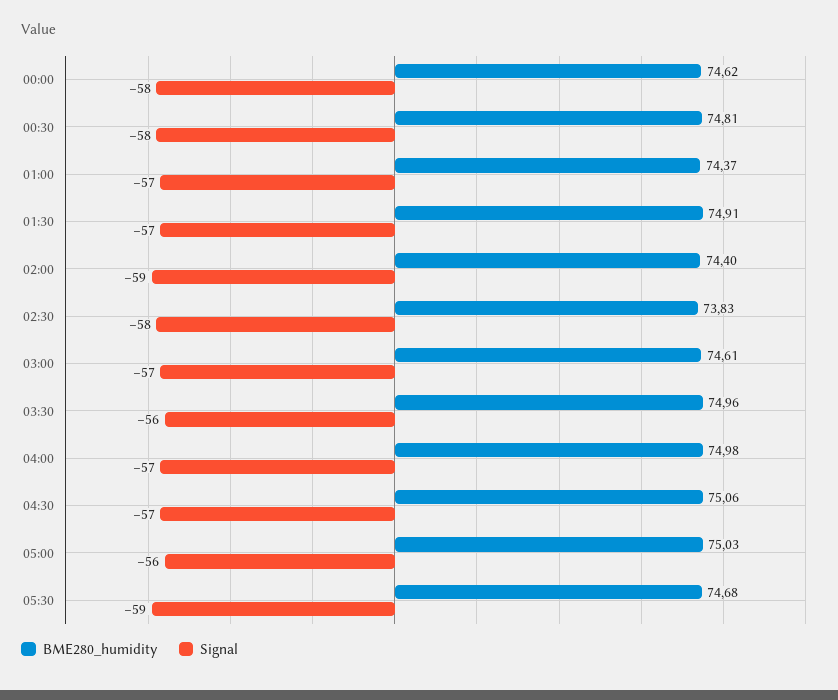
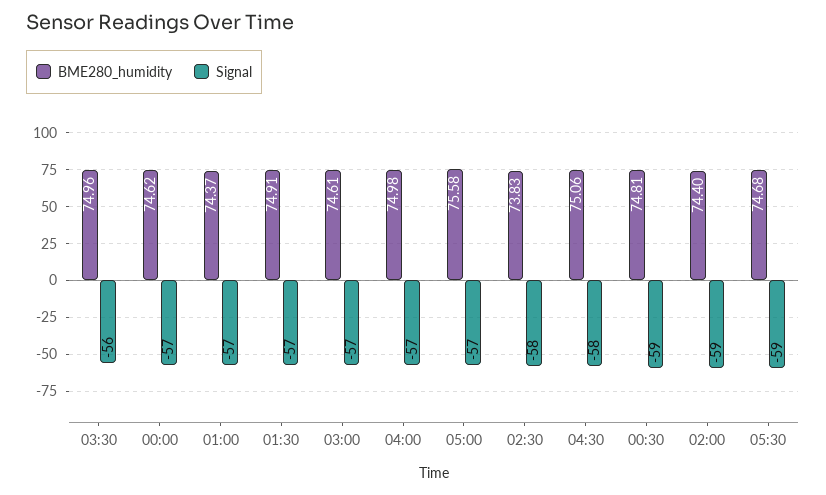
  {
    "BME280_humidity": {
      "00:00": 74.62,
      "00:30": 74.81,
      "01:00": 74.37,
      "01:30": 74.91,
      "02:00": 74.4,
      "02:30": 73.83,
      "03:00": 74.61,
      "03:30": 74.96,
      "04:00": 74.98,
      "04:30": 75.06,
-     "05:00": 75.03,
+     "05:00": 75.58,
      "05:30": 74.68
    },
    "Signal": {
-     "00:00": -58,
+     "00:00": -57,
-     "00:30": -58,
+     "00:30": -59,
      "01:00": -57,
      "01:30": -57,
      "02:00": -59,
      "02:30": -58,
      "03:00": -57,
      "03:30": -56,
      "04:00": -57,
-     "04:30": -57,
+     "04:30": -58,
-     "05:00": -56,
+     "05:00": -57,
      "05:30": -59
    }
  }

